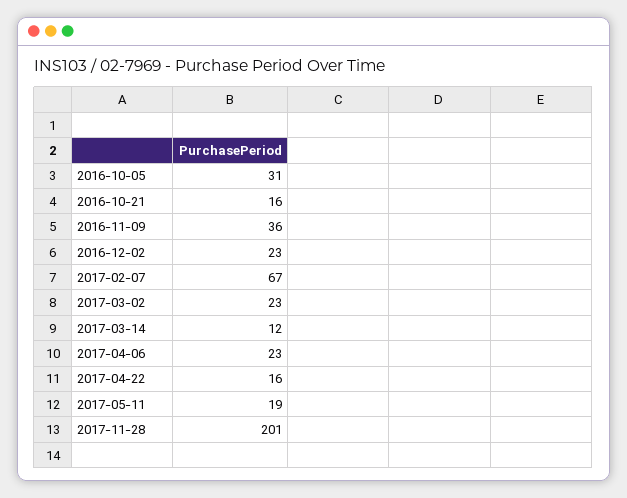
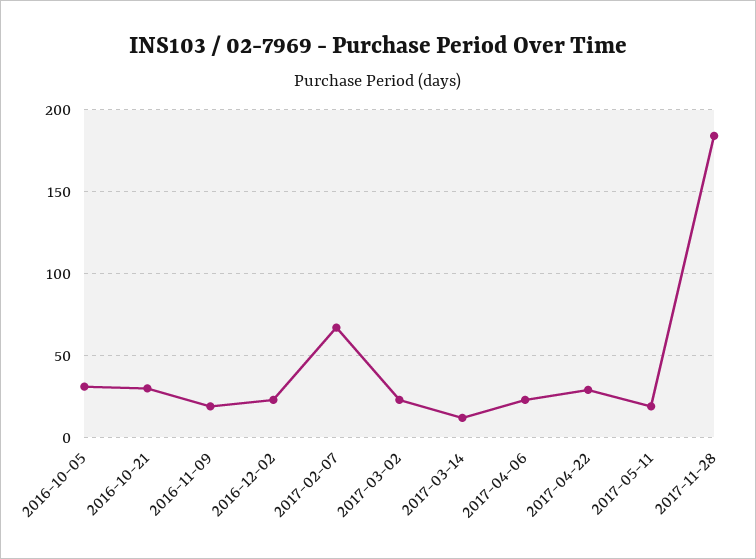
  {
    "2016-10-05": 31,
-   "2016-10-21": 16,
+   "2016-10-21": 30,
-   "2016-11-09": 36,
+   "2016-11-09": 20,
    "2016-12-02": 23,
    "2017-02-07": 67,
    "2017-03-02": 23,
    "2017-03-14": 12,
    "2017-04-06": 23,
-   "2017-04-22": 16,
+   "2017-04-22": 30,
    "2017-05-11": 19,
-   "2017-11-28": 201
+   "2017-11-28": 185
  }

